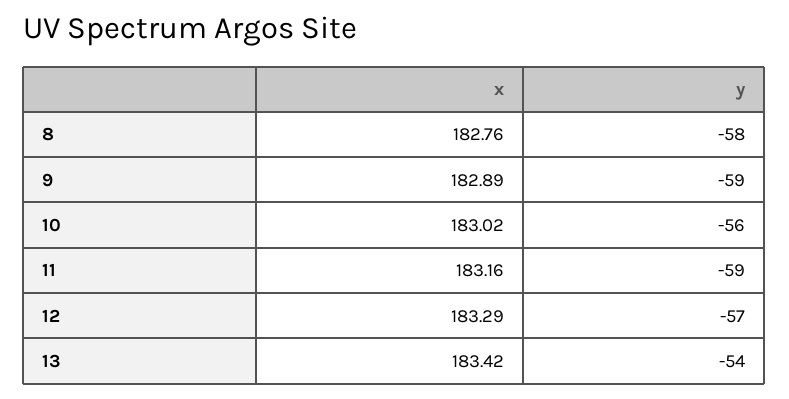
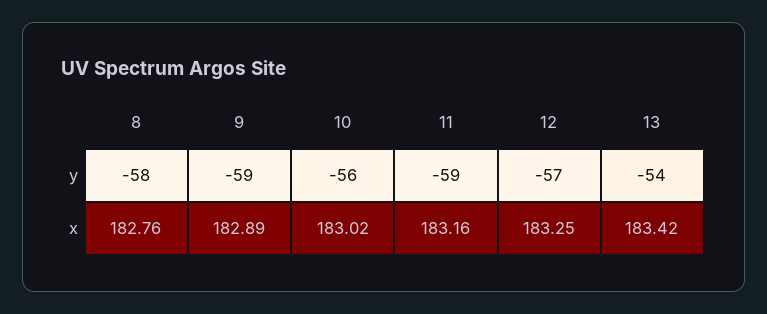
  {
    "x": {
      "8": 182.76,
      "9": 182.89,
      "10": 183.02,
      "11": 183.16,
-     "12": 183.29,
+     "12": 183.25,
      "13": 183.42
    },
    "y": {
      "8": -58,
      "9": -59,
      "10": -56,
      "11": -59,
      "12": -57,
      "13": -54
    }
  }

